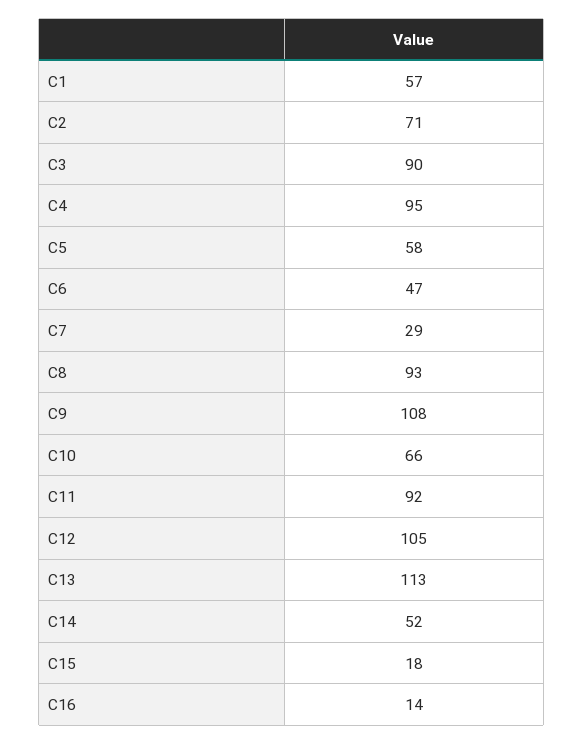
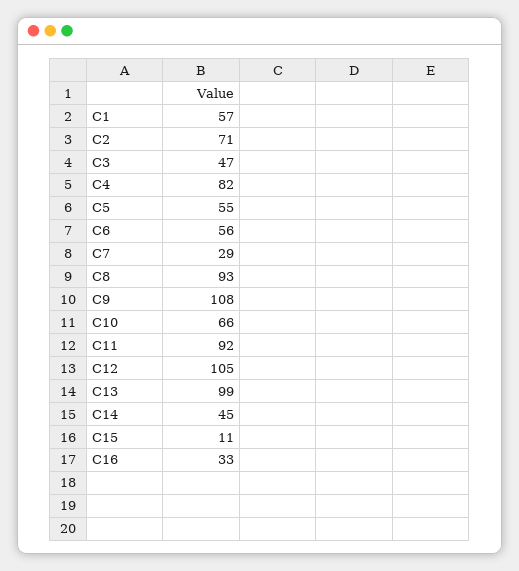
  {
    "C1": 57,
    "C2": 71,
-   "C3": 90,
+   "C3": 47,
-   "C4": 95,
+   "C4": 82,
-   "C5": 58,
+   "C5": 55,
-   "C6": 47,
+   "C6": 56,
    "C7": 29,
    "C8": 93,
    "C9": 108,
    "C10": 66,
    "C11": 92,
    "C12": 105,
-   "C13": 113,
+   "C13": 99,
-   "C14": 52,
+   "C14": 45,
-   "C15": 18,
+   "C15": 11,
-   "C16": 14
+   "C16": 33
  }

